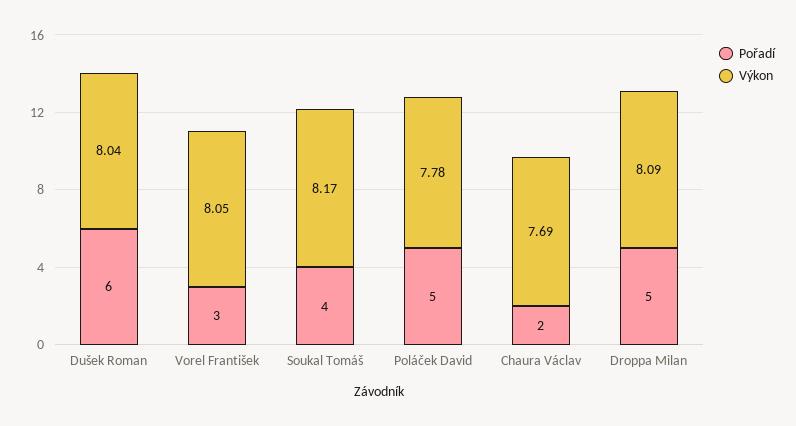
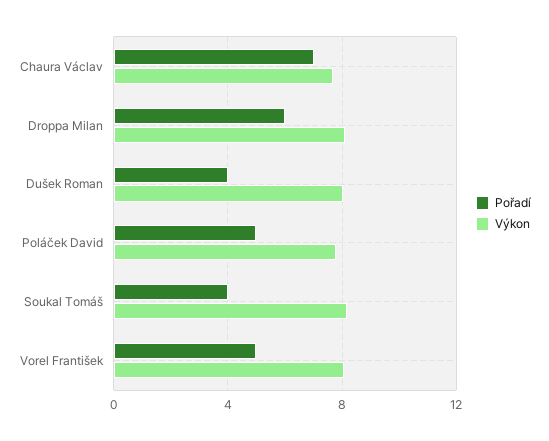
  {
    "Pořadí": {
-     "Dušek Roman": 6,
+     "Dušek Roman": 4,
-     "Vorel František": 3,
+     "Vorel František": 5,
      "Soukal Tomáš": 4,
      "Poláček David": 5,
-     "Chaura Václav": 2,
+     "Chaura Václav": 7,
-     "Droppa Milan": 5
+     "Droppa Milan": 6
    },
    "Výkon": {
      "Dušek Roman": 8.04,
      "Vorel František": 8.05,
      "Soukal Tomáš": 8.17,
      "Poláček David": 7.78,
      "Chaura Václav": 7.69,
      "Droppa Milan": 8.09
    }
  }

